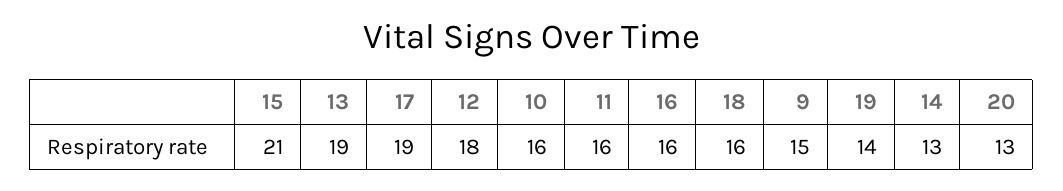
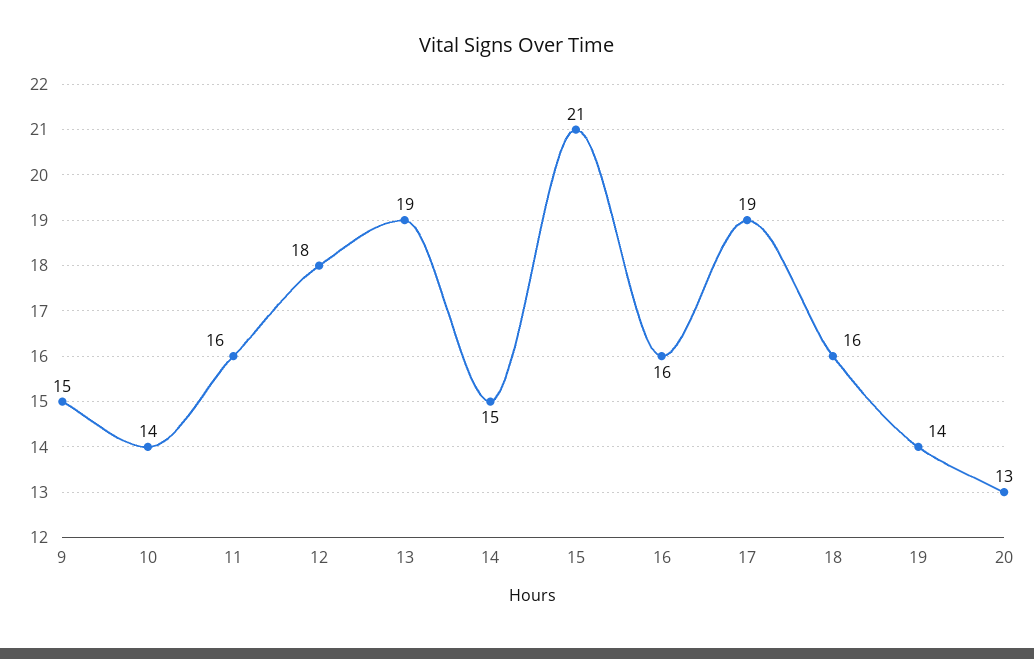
  {
    "15": 21,
    "13": 19,
    "17": 19,
    "12": 18,
-   "10": 16,
+   "10": 14,
    "11": 16,
    "16": 16,
    "18": 16,
    "9": 15,
    "19": 14,
-   "14": 13,
+   "14": 15,
    "20": 13
  }

